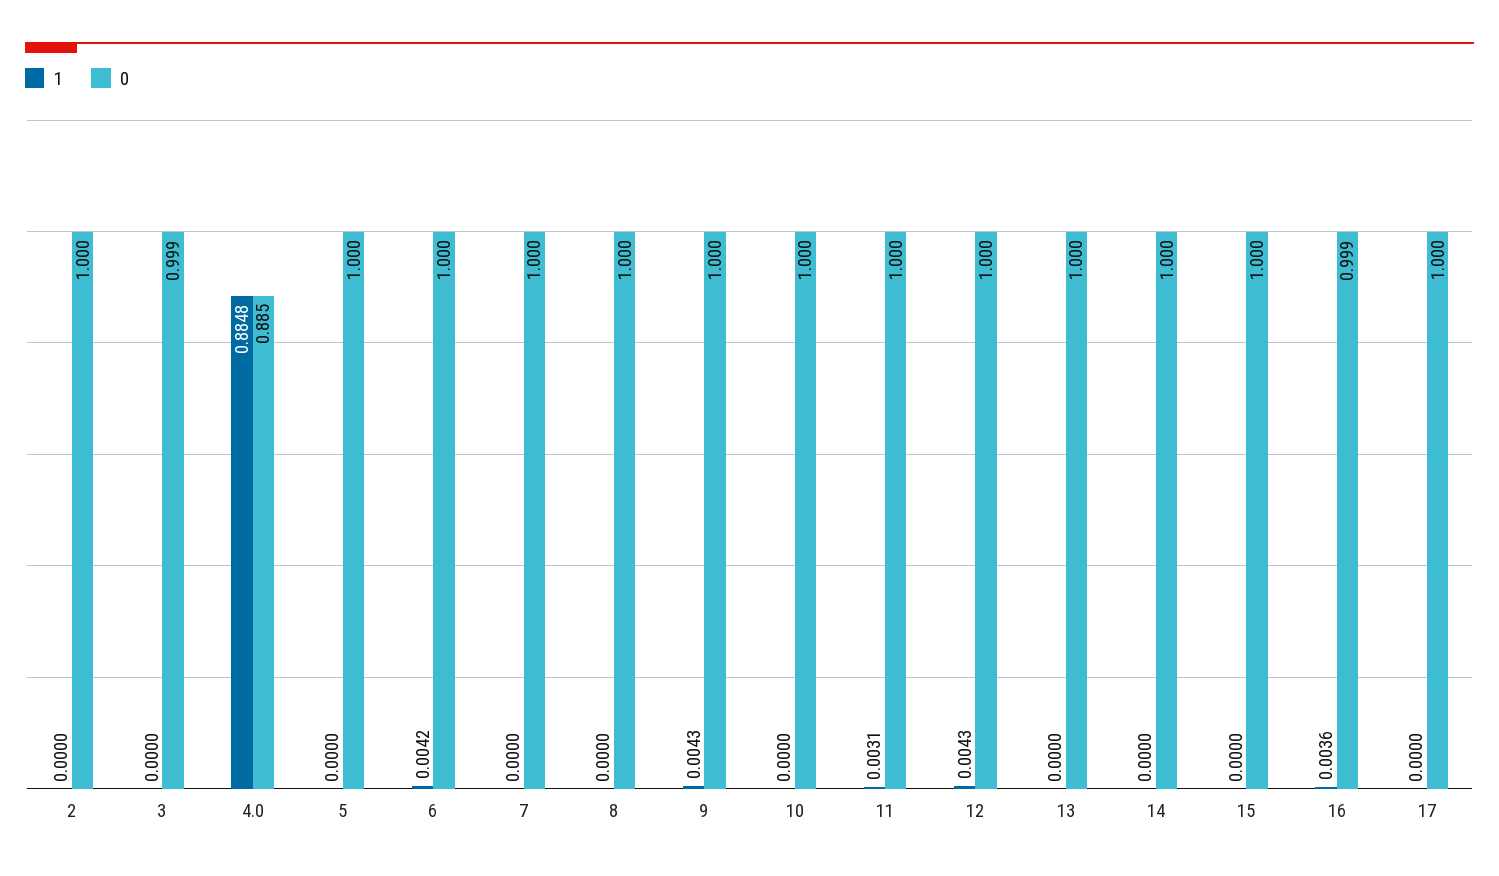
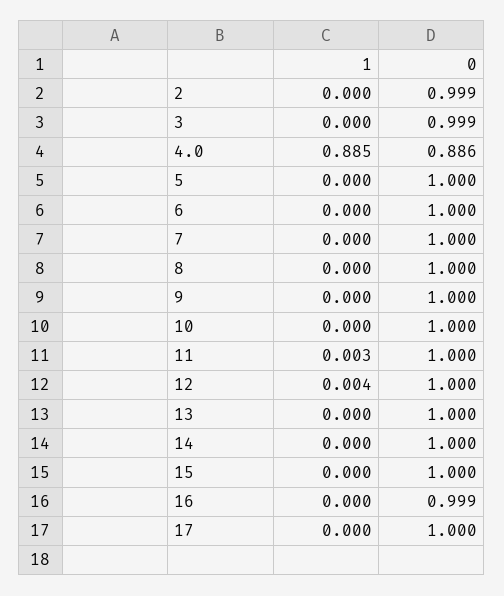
  {
    "1": {
      "2": 0,
      "3": 0,
      "4.0": 0.8848,
      "5": 0,
-     "6": 0.0042,
+     "6": 0,
      "7": 0,
      "8": 0,
-     "9": 0.0043,
+     "9": 0,
      "10": 0,
      "11": 0.0031,
      "12": 0.0043,
      "13": 0,
      "14": 0,
      "15": 0,
-     "16": 0.0036,
+     "16": 0,
      "17": 0
    },
    "0": {
-     "2": 1,
+     "2": 0.999,
      "3": 0.999,
-     "4.0": 0.885,
+     "4.0": 0.886,
      "5": 1,
      "6": 1,
      "7": 1,
      "8": 1,
      "9": 1,
      "10": 1,
      "11": 1,
      "12": 1,
      "13": 1,
      "14": 1,
      "15": 1,
      "16": 0.999,
      "17": 1
    }
  }

